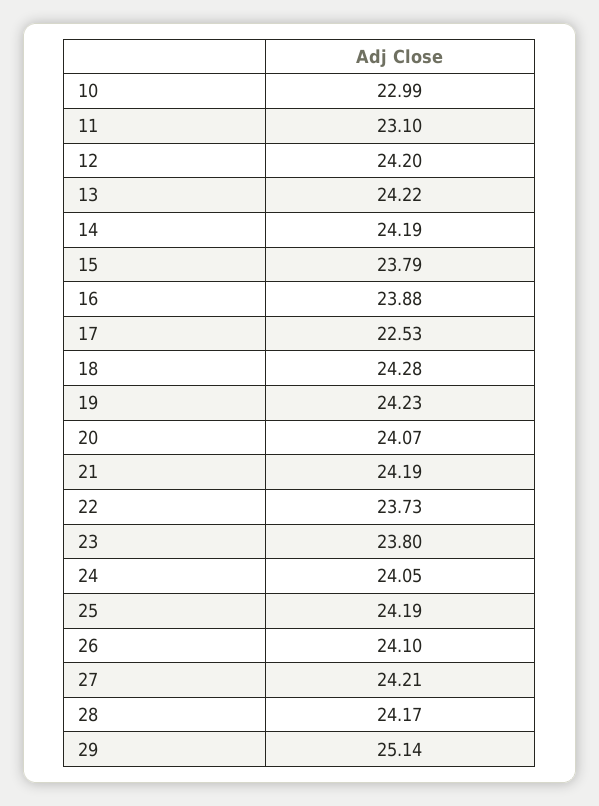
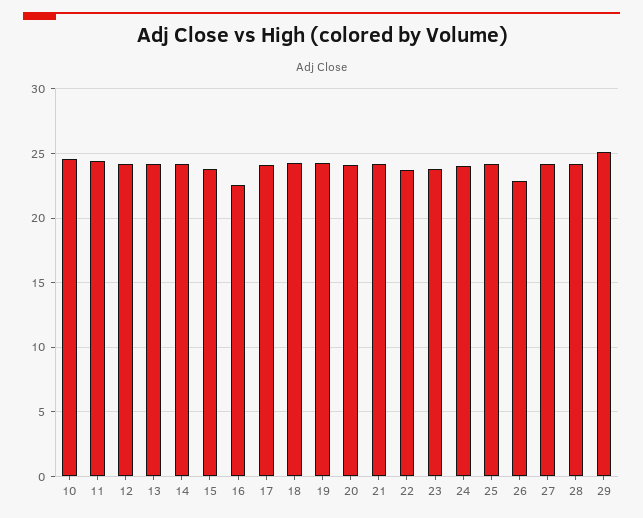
  {
-   "10": 22.99,
+   "10": 24.5,
-   "11": 23.1,
+   "11": 24.5,
    "12": 24.2,
    "13": 24.22,
    "14": 24.19,
    "15": 23.79,
-   "16": 23.88,
+   "16": 22.5,
-   "17": 22.53,
+   "17": 24,
    "18": 24.28,
    "19": 24.23,
    "20": 24.07,
    "21": 24.19,
    "22": 23.73,
    "23": 23.8,
    "24": 24.05,
    "25": 24.19,
-   "26": 24.1,
+   "26": 23,
    "27": 24.21,
    "28": 24.17,
    "29": 25.14
  }

